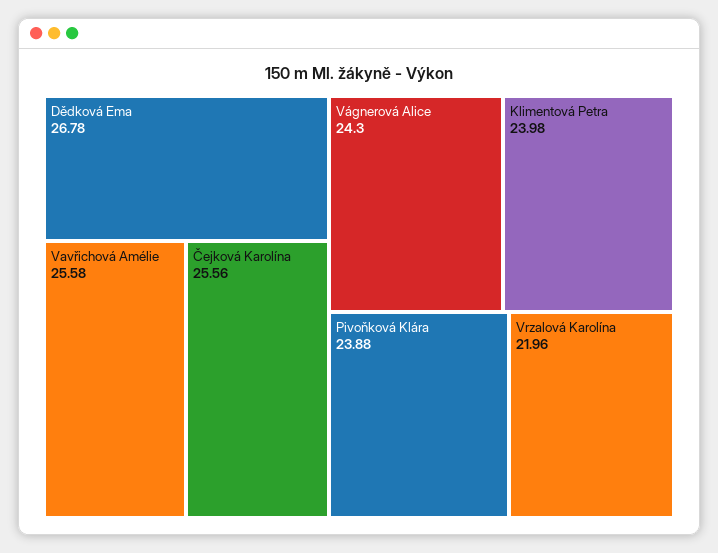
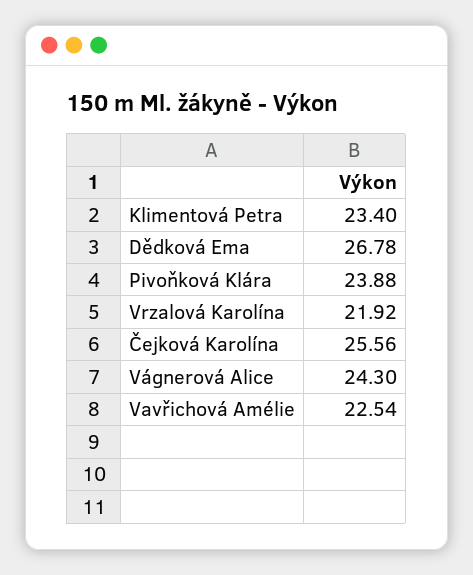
  {
    "Dědková Ema": 26.78,
-   "Vavřichová Amélie": 25.58,
+   "Vavřichová Amélie": 22.54,
    "Čejková Karolína": 25.56,
    "Vágnerová Alice": 24.3,
-   "Klimentová Petra": 23.98,
+   "Klimentová Petra": 23.4,
    "Pivoňková Klára": 23.88,
-   "Vrzalová Karolína": 21.96
+   "Vrzalová Karolína": 21.92
  }

